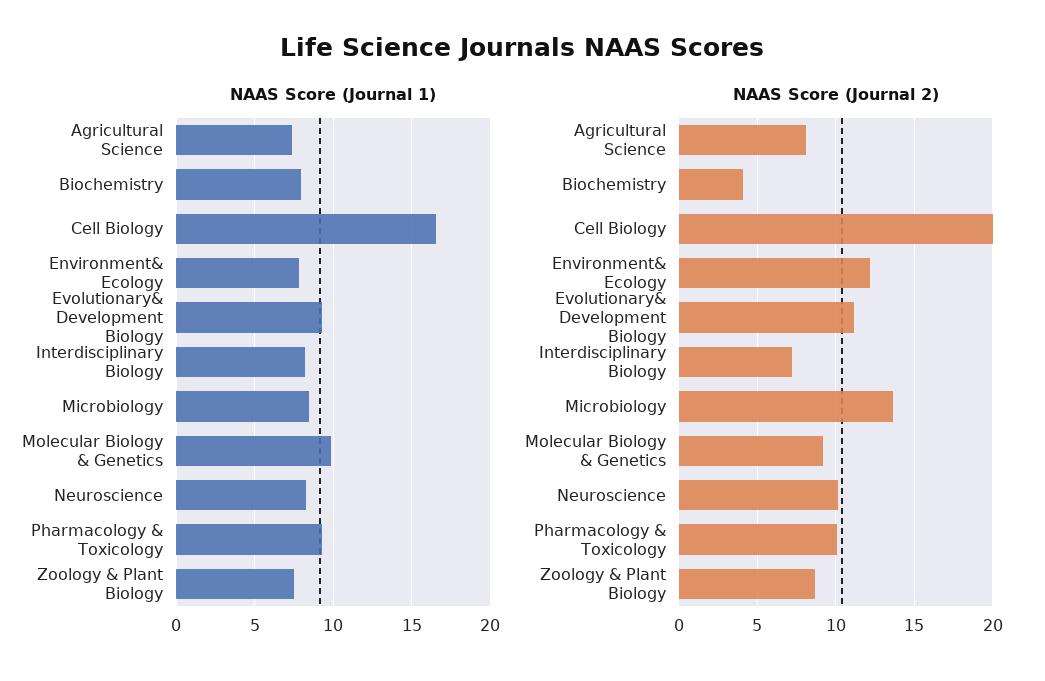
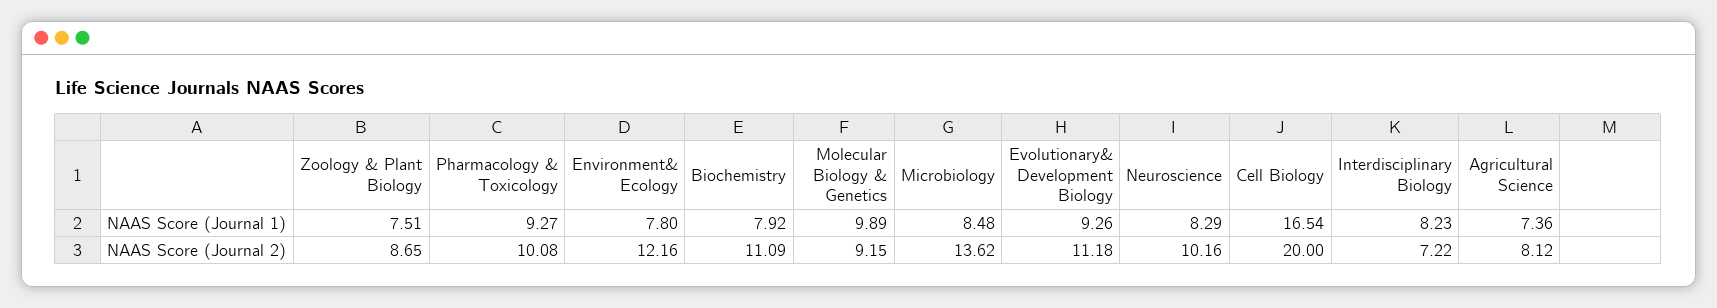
  {
    "NAAS Score (Journal 1)": {
      "Agricultural Science": 7.36,
      "Biochemistry": 7.92,
      "Cell Biology": 16.54,
      "Environment& Ecology": 7.8,
      "Evolutionary& Development Biology": 9.26,
      "Interdisciplinary Biology": 8.23,
      "Microbiology": 8.48,
      "Molecular Biology & Genetics": 9.89,
      "Neuroscience": 8.29,
      "Pharmacology & Toxicology": 9.27,
      "Zoology & Plant Biology": 7.51
    },
    "NAAS Score (Journal 2)": {
      "Agricultural Science": 8.12,
-     "Biochemistry": 4,
+     "Biochemistry": 11.09,
      "Cell Biology": 20,
      "Environment& Ecology": 12.16,
      "Evolutionary& Development Biology": 11.18,
      "Interdisciplinary Biology": 7.22,
      "Microbiology": 13.62,
      "Molecular Biology & Genetics": 9.15,
      "Neuroscience": 10.16,
      "Pharmacology & Toxicology": 10.08,
      "Zoology & Plant Biology": 8.65
    }
  }

